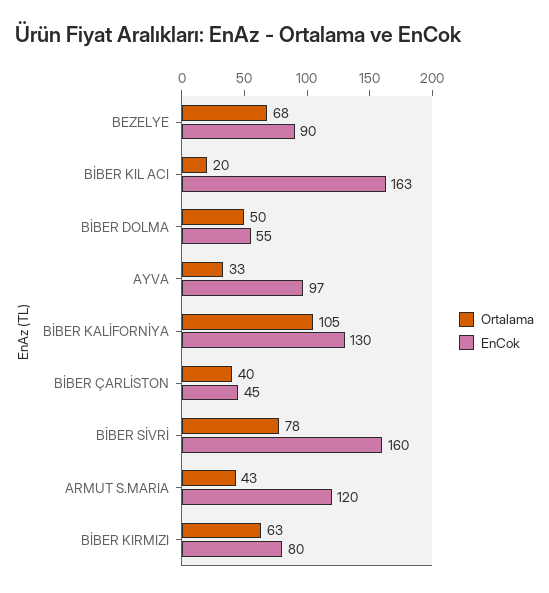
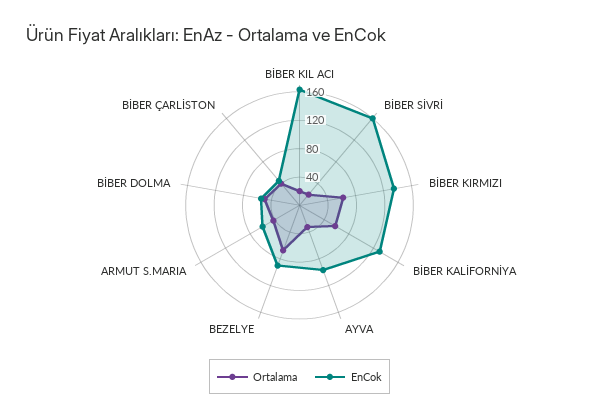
  {
    "Ortalama": {
      "BEZELYE": 68,
      "BİBER KIL ACI": 20,
      "BİBER DOLMA": 50,
      "AYVA": 33,
-     "BİBER KALİFORNİYA": 105,
+     "BİBER KALİFORNİYA": 60,
      "BİBER ÇARLİSTON": 40,
-     "BİBER SİVRİ": 78,
+     "BİBER SİVRİ": 20,
      "ARMUT S.MARIA": 43,
      "BİBER KIRMIZI": 63
    },
    "EnCok": {
      "BEZELYE": 90,
      "BİBER KIL ACI": 163,
      "BİBER DOLMA": 55,
      "AYVA": 97,
      "BİBER KALİFORNİYA": 130,
      "BİBER ÇARLİSTON": 45,
      "BİBER SİVRİ": 160,
-     "ARMUT S.MARIA": 120,
+     "ARMUT S.MARIA": 60,
-     "BİBER KIRMIZI": 80
+     "BİBER KIRMIZI": 140
    }
  }

